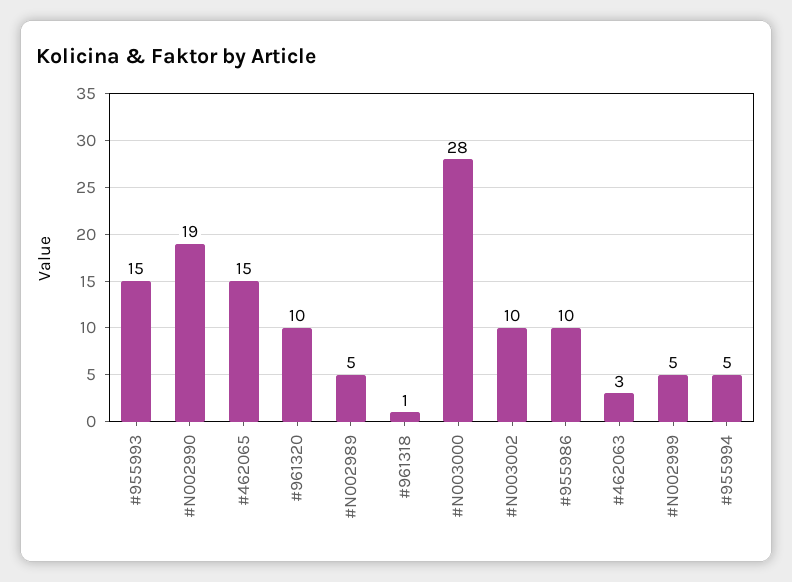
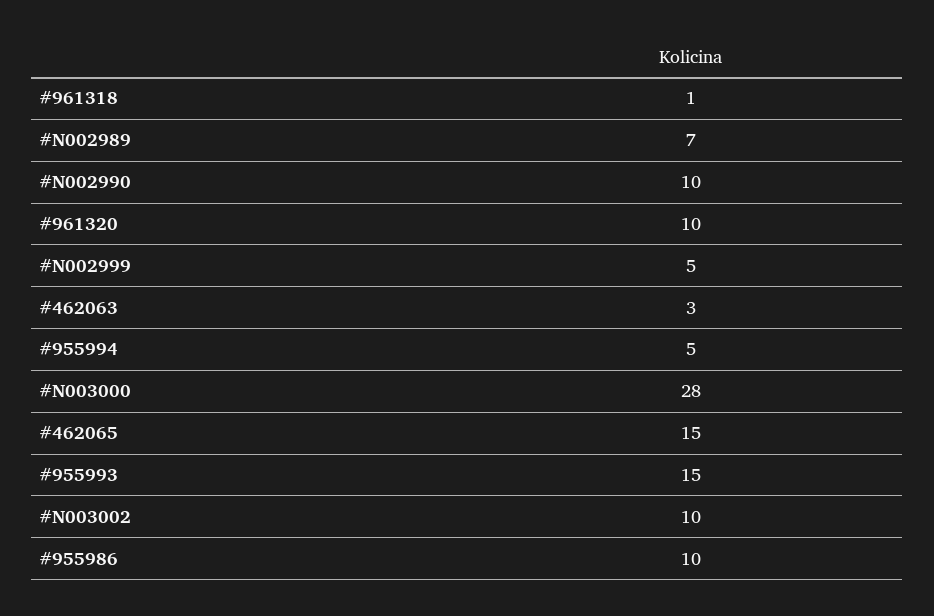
  {
    "#955993": 15,
-   "#N002990": 19,
+   "#N002990": 10,
    "#462065": 15,
    "#961320": 10,
-   "#N002989": 5,
+   "#N002989": 7,
    "#961318": 1,
    "#N003000": 28,
    "#N003002": 10,
    "#955986": 10,
    "#462063": 3,
    "#N002999": 5,
    "#955994": 5
  }

